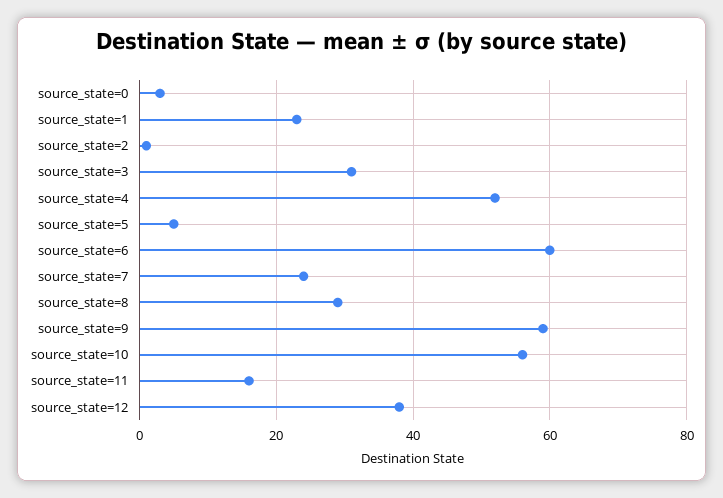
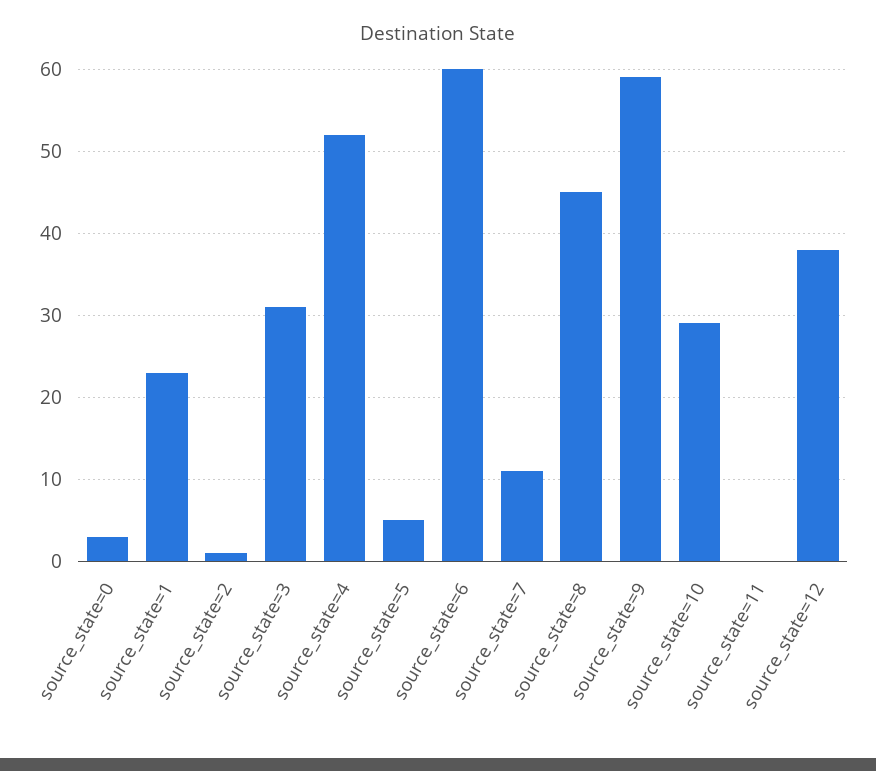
  {
    "source_state=0": 3,
    "source_state=1": 23,
    "source_state=2": 1,
    "source_state=3": 31,
    "source_state=4": 52,
    "source_state=5": 5,
    "source_state=6": 60,
-   "source_state=7": 25,
+   "source_state=7": 11,
-   "source_state=8": 30,
+   "source_state=8": 45,
    "source_state=9": 59,
-   "source_state=10": 55,
+   "source_state=10": 29,
-   "source_state=11": 15,
+   "source_state=11": 0,
    "source_state=12": 38
  }

